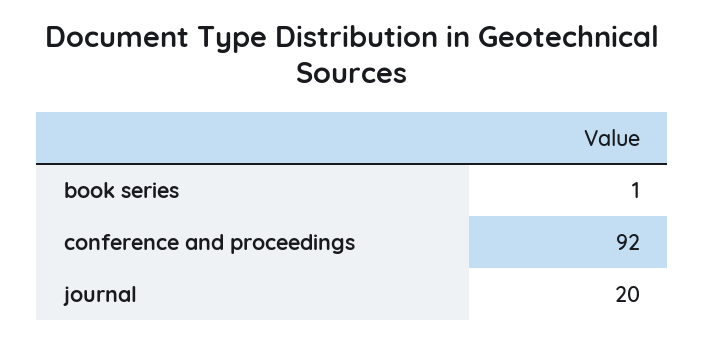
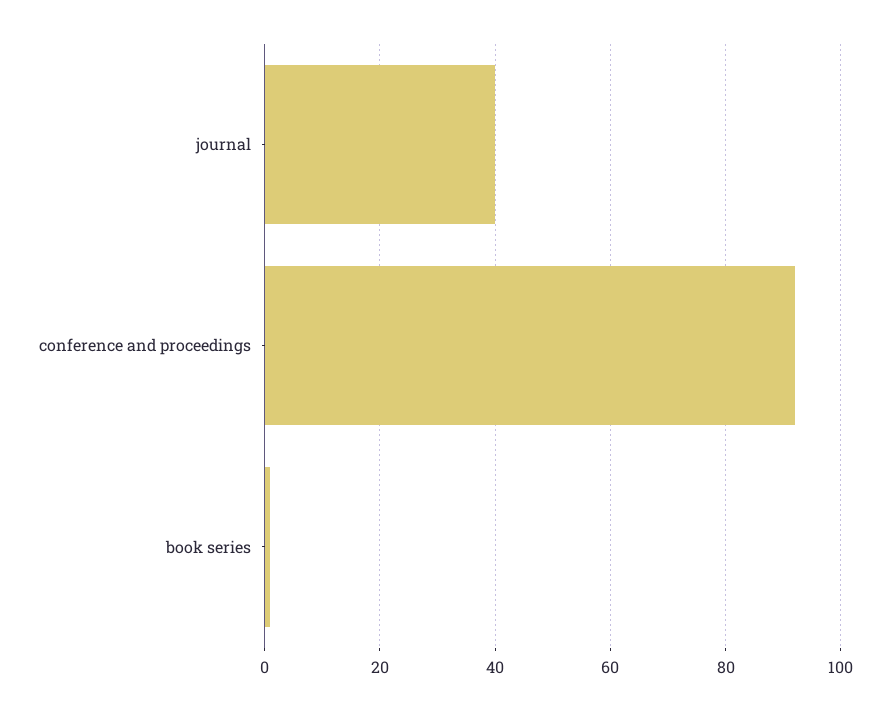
  {
    "book series": 1,
    "conference and proceedings": 92,
-   "journal": 20
+   "journal": 40
  }

